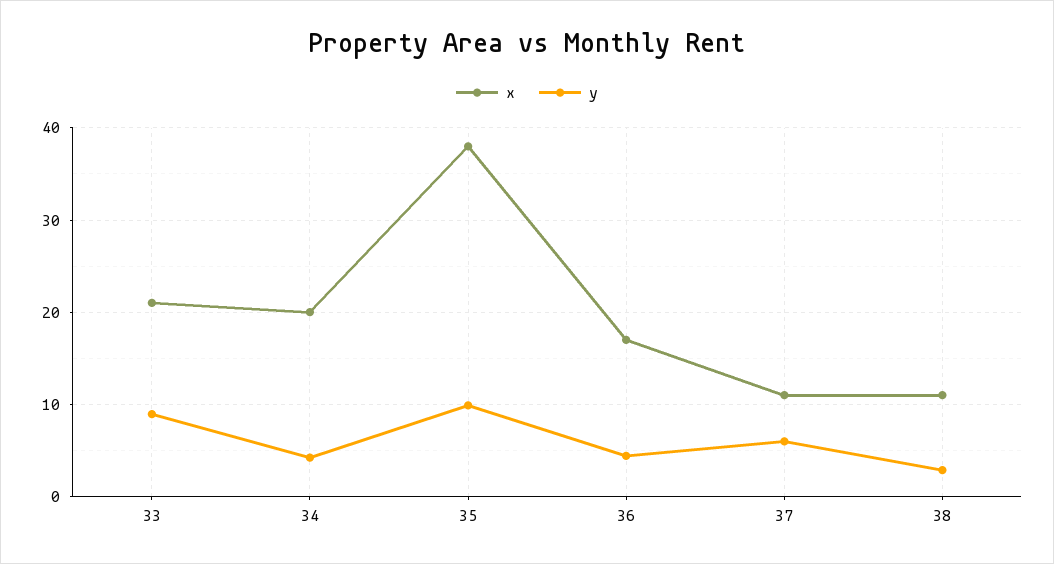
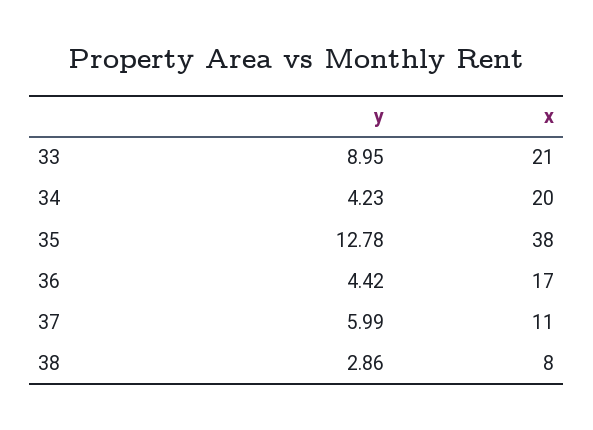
  {
    "x": {
      "33": 21,
      "34": 20,
      "35": 38,
      "36": 17,
      "37": 11,
-     "38": 11
+     "38": 8
    },
    "y": {
      "33": 8.95,
      "34": 4.23,
-     "35": 10,
+     "35": 12.78,
      "36": 4.42,
      "37": 5.99,
      "38": 2.86
    }
  }

